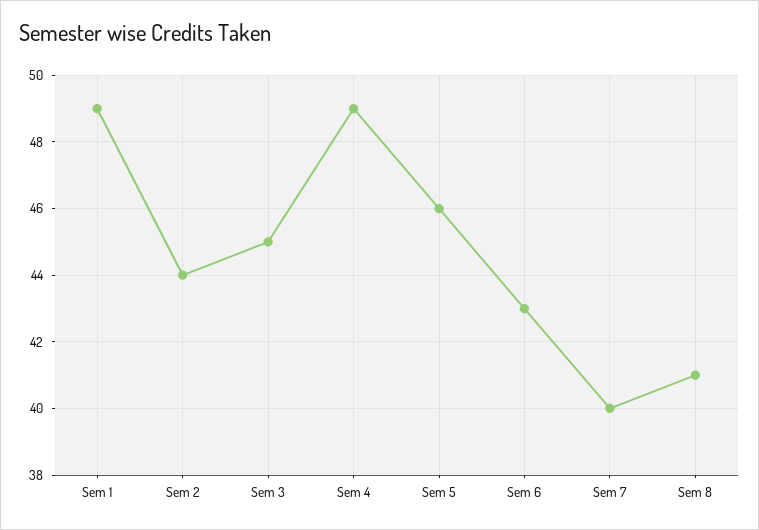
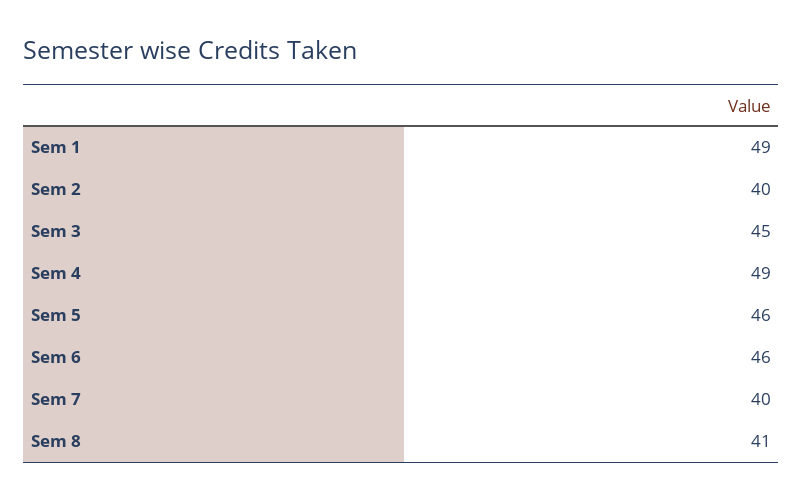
  {
    "Sem 1": 49,
-   "Sem 2": 44,
+   "Sem 2": 40,
    "Sem 3": 45,
    "Sem 4": 49,
    "Sem 5": 46,
-   "Sem 6": 43,
+   "Sem 6": 46,
    "Sem 7": 40,
    "Sem 8": 41
  }

